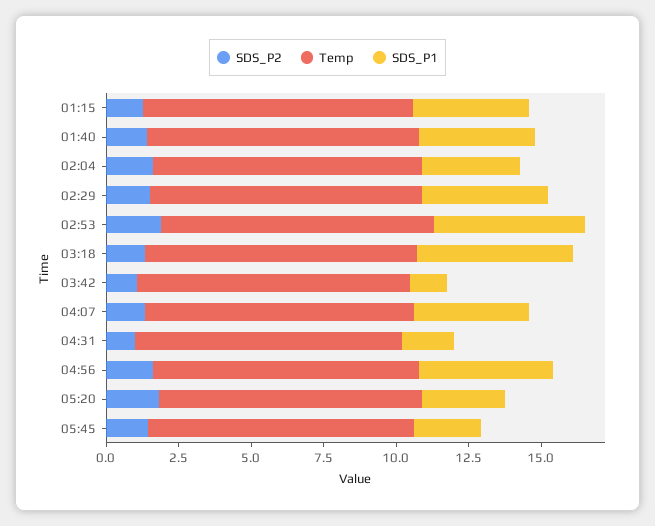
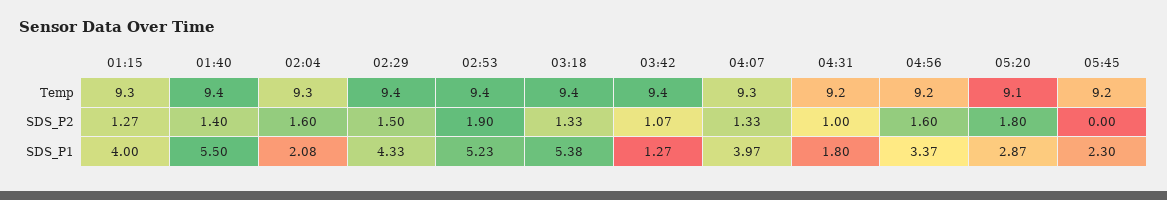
  {
    "SDS_P2": {
      "01:15": 1.27,
      "01:40": 1.4,
      "02:04": 1.6,
      "02:29": 1.5,
      "02:53": 1.9,
      "03:18": 1.33,
      "03:42": 1.07,
      "04:07": 1.33,
      "04:31": 1,
      "04:56": 1.6,
      "05:20": 1.8,
-     "05:45": 1.5
+     "05:45": 0
    },
    "Temp": {
      "01:15": 9.3,
      "01:40": 9.4,
      "02:04": 9.3,
      "02:29": 9.4,
      "02:53": 9.4,
      "03:18": 9.4,
      "03:42": 9.4,
      "04:07": 9.3,
      "04:31": 9.2,
      "04:56": 9.2,
      "05:20": 9.1,
      "05:45": 9.2
    },
    "SDS_P1": {
      "01:15": 4,
-     "01:40": 4,
+     "01:40": 5.5,
-     "02:04": 3.5,
+     "02:04": 2.08,
      "02:29": 4.33,
      "02:53": 5.23,
      "03:18": 5.38,
      "03:42": 1.27,
      "04:07": 3.97,
      "04:31": 1.8,
-     "04:56": 4.5,
+     "04:56": 3.37,
      "05:20": 2.87,
      "05:45": 2.3
    }
  }

